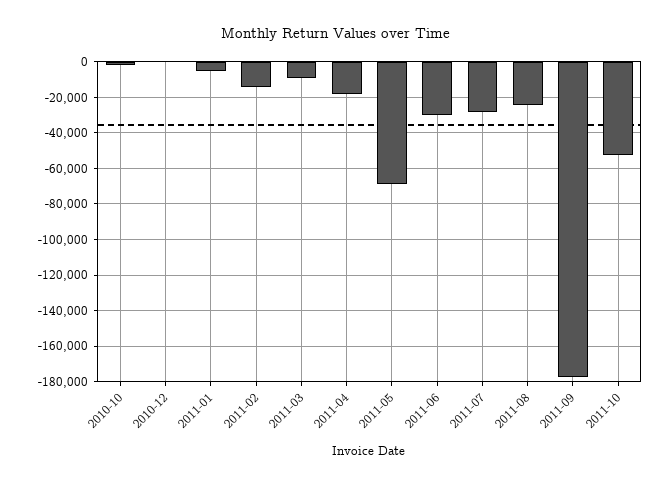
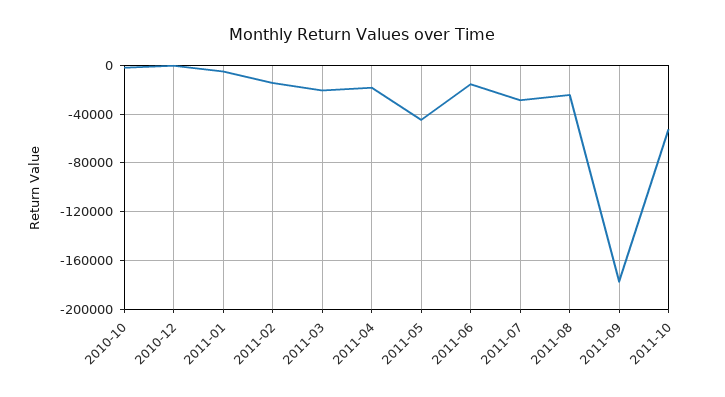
  {
    "2010-10": 0,
    "2010-12": 0,
    "2011-01": -5000,
    "2011-02": -15000,
-   "2011-03": -10000,
+   "2011-03": -20000,
    "2011-04": -20000,
-   "2011-05": -70000,
+   "2011-05": -45000,
-   "2011-06": -30000,
+   "2011-06": -15000,
    "2011-07": -30000,
    "2011-08": -25000,
    "2011-09": -180000,
    "2011-10": -55000
  }

